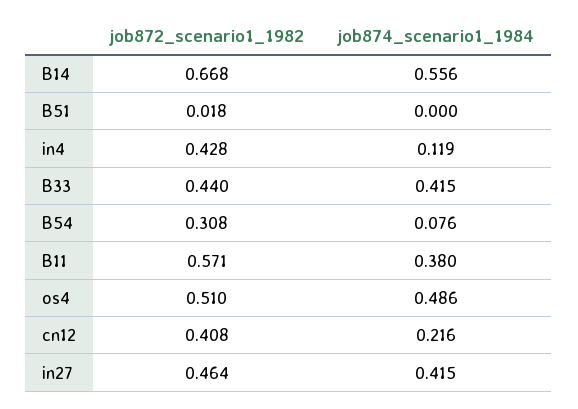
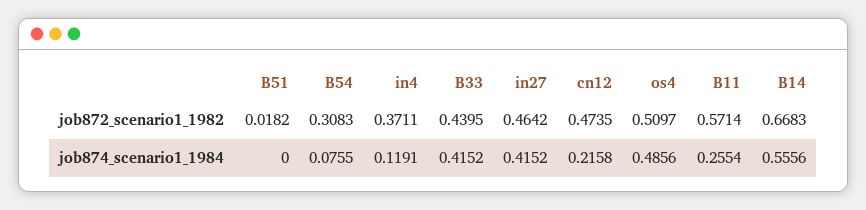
  {
    "job872_scenario1_1982": {
      "B14": 0.6683,
      "B51": 0.0182,
-     "in4": 0.428,
+     "in4": 0.3711,
      "B33": 0.4395,
      "B54": 0.3083,
      "B11": 0.5714,
      "os4": 0.5097,
-     "cn12": 0.408,
+     "cn12": 0.4735,
      "in27": 0.4642
    },
    "job874_scenario1_1984": {
      "B14": 0.5556,
      "B51": 0,
      "in4": 0.1191,
      "B33": 0.4152,
      "B54": 0.0755,
-     "B11": 0.38,
+     "B11": 0.2554,
      "os4": 0.4856,
      "cn12": 0.2158,
      "in27": 0.4152
    }
  }

